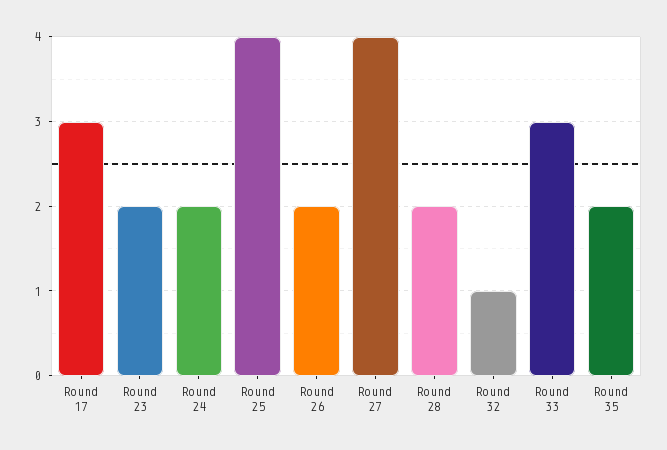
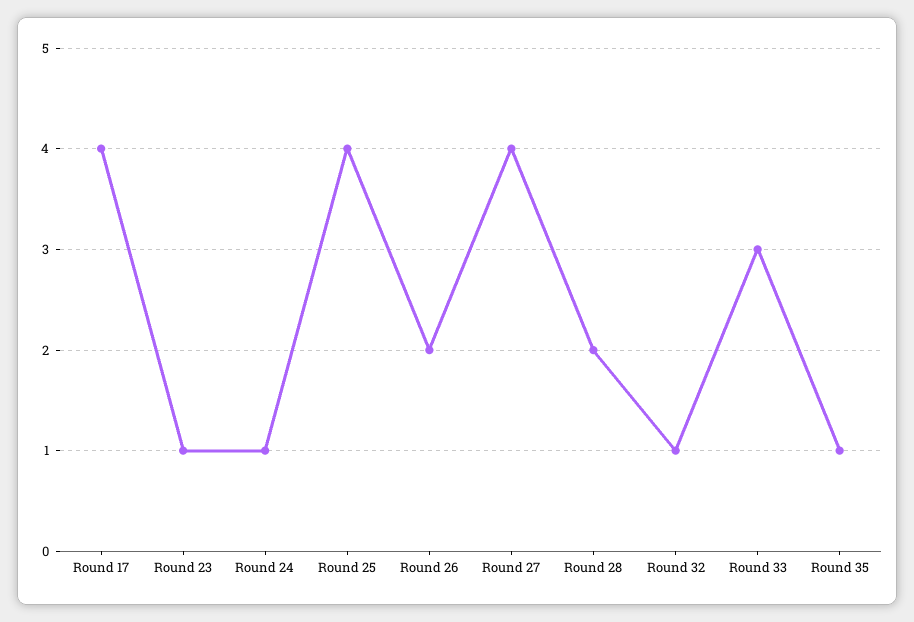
  {
-   "Round 17": 3,
+   "Round 17": 4,
-   "Round 23": 2,
+   "Round 23": 1,
-   "Round 24": 2,
+   "Round 24": 1,
    "Round 25": 4,
    "Round 26": 2,
    "Round 27": 4,
    "Round 28": 2,
    "Round 32": 1,
    "Round 33": 3,
-   "Round 35": 2
+   "Round 35": 1
  }

